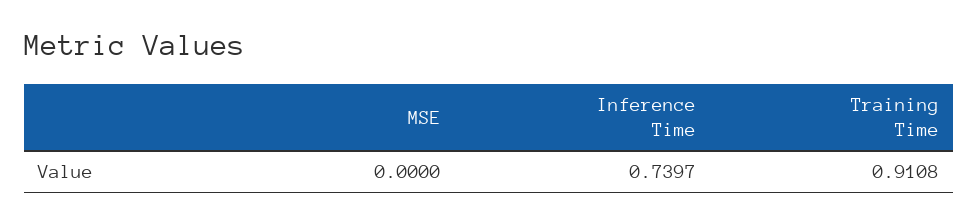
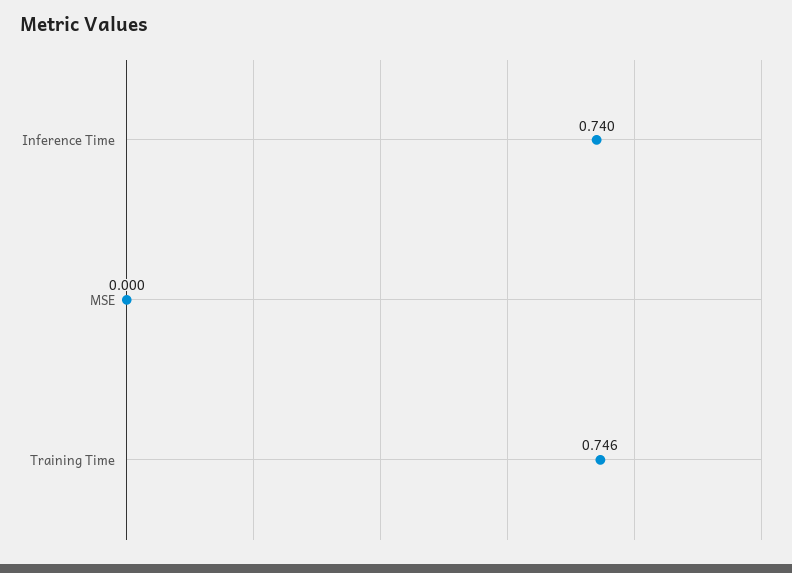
  {
    "MSE": 0,
    "Inference Time": 0.7397,
-   "Training Time": 0.9108
+   "Training Time": 0.746
  }

